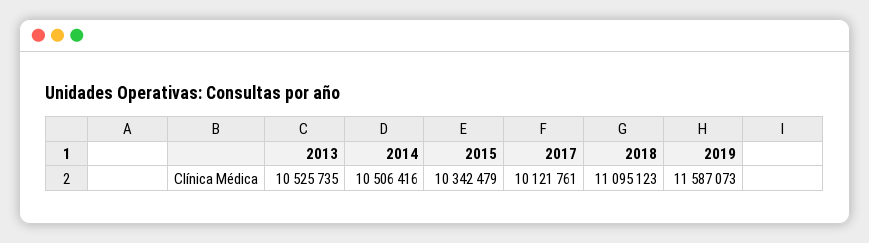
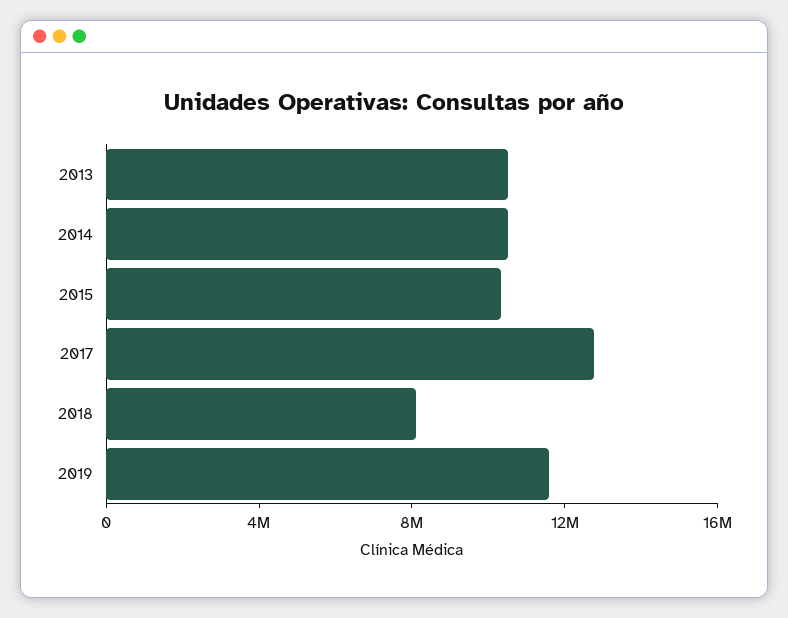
  {
    "2013": 10525735,
    "2014": 10506416,
    "2015": 10342479,
-   "2017": 10121761,
+   "2017": 13000000,
-   "2018": 11095123,
+   "2018": 8000000,
    "2019": 11587073
  }

